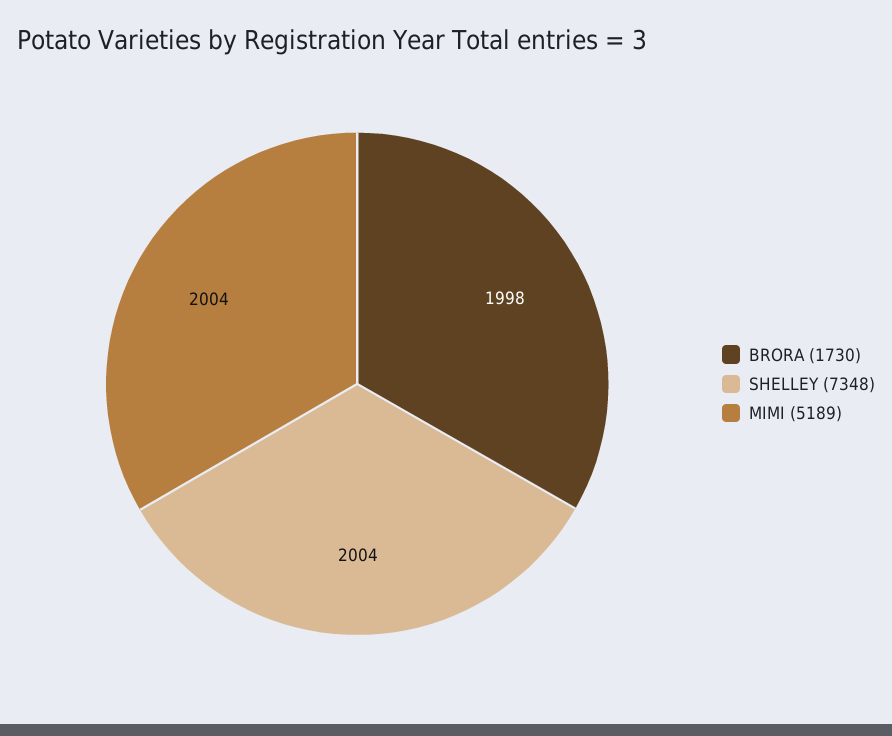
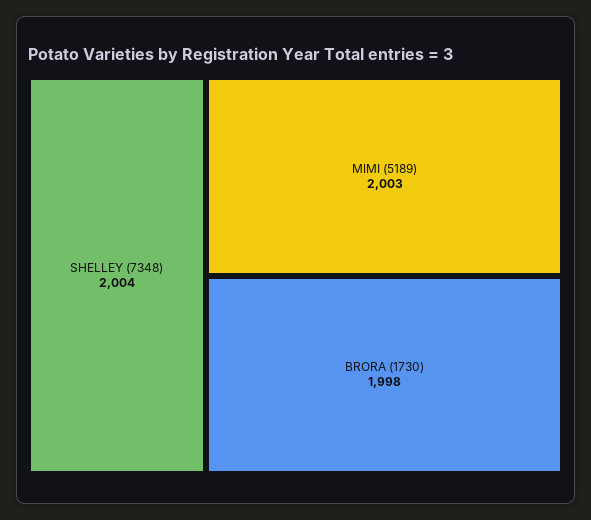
  {
    "BRORA (1730)": 1998,
    "SHELLEY (7348)": 2004,
-   "MIMI (5189)": 2004
+   "MIMI (5189)": 2003
  }

